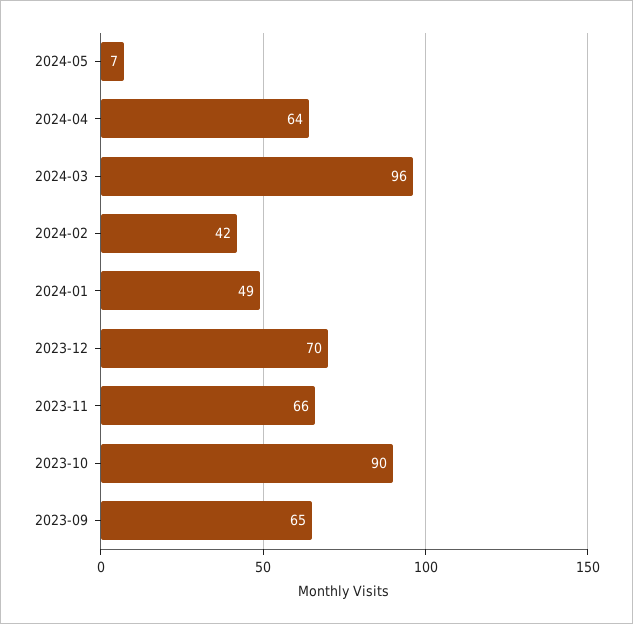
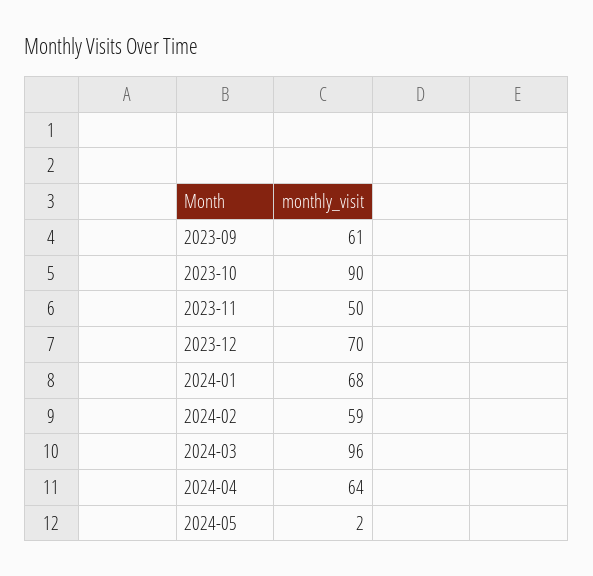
  {
-   "2024-05": 7,
+   "2024-05": 2,
    "2024-04": 64,
    "2024-03": 96,
-   "2024-02": 42,
+   "2024-02": 59,
-   "2024-01": 49,
+   "2024-01": 68,
    "2023-12": 70,
-   "2023-11": 66,
+   "2023-11": 50,
    "2023-10": 90,
-   "2023-09": 65
+   "2023-09": 61
  }

